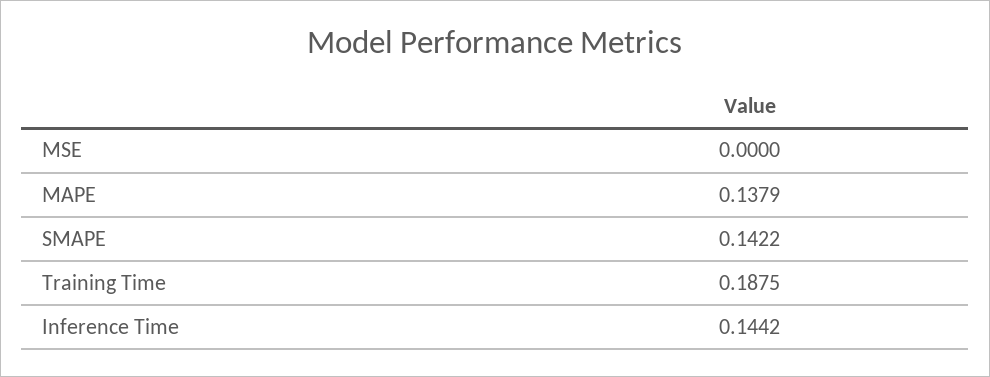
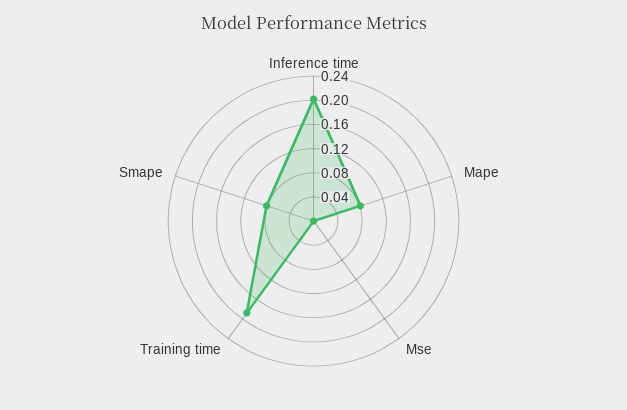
  {
    "MSE": 0,
-   "MAPE": 0.1379,
+   "MAPE": 0.08,
-   "SMAPE": 0.1422,
+   "SMAPE": 0.08,
    "Training Time": 0.1875,
-   "Inference Time": 0.1442
+   "Inference Time": 0.2
  }

